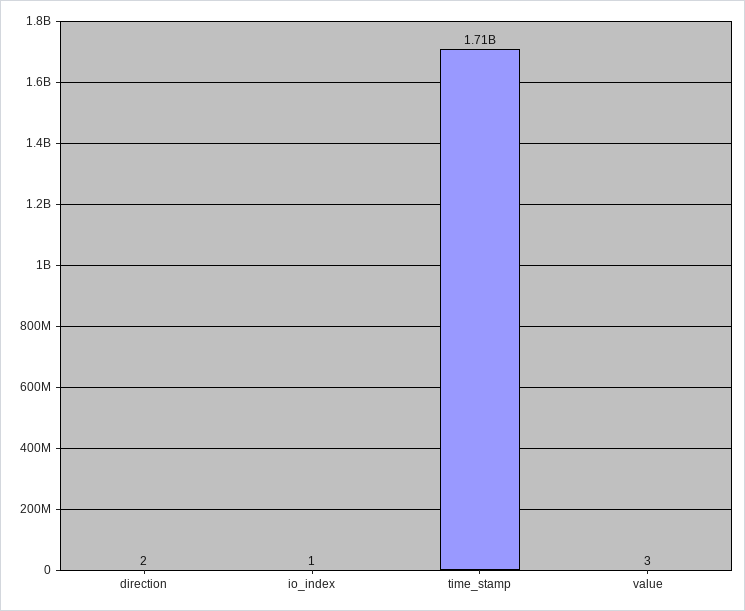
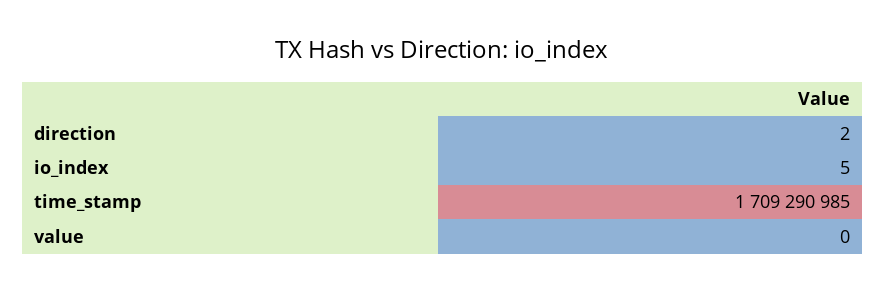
  {
    "direction": 2,
-   "io_index": 1,
+   "io_index": 5,
    "time_stamp": 1709290985,
-   "value": 3
+   "value": 0
  }

